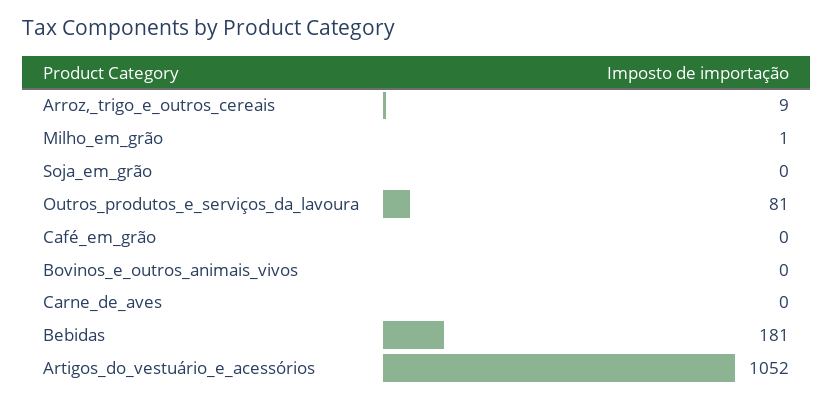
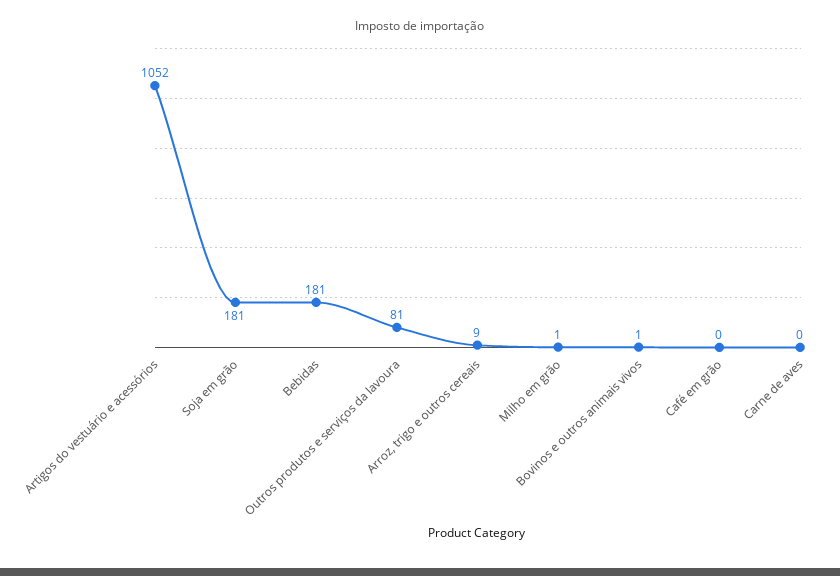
  {
    "Arroz,_trigo_e_outros_cereais": 9,
    "Milho_em_grão": 1,
-   "Soja_em_grão": 0,
+   "Soja_em_grão": 181,
    "Outros_produtos_e_serviços_da_lavoura": 81,
    "Café_em_grão": 0,
-   "Bovinos_e_outros_animais_vivos": 0,
+   "Bovinos_e_outros_animais_vivos": 1,
    "Carne_de_aves": 0,
    "Bebidas": 181,
    "Artigos_do_vestuário_e_acessórios": 1052
  }

